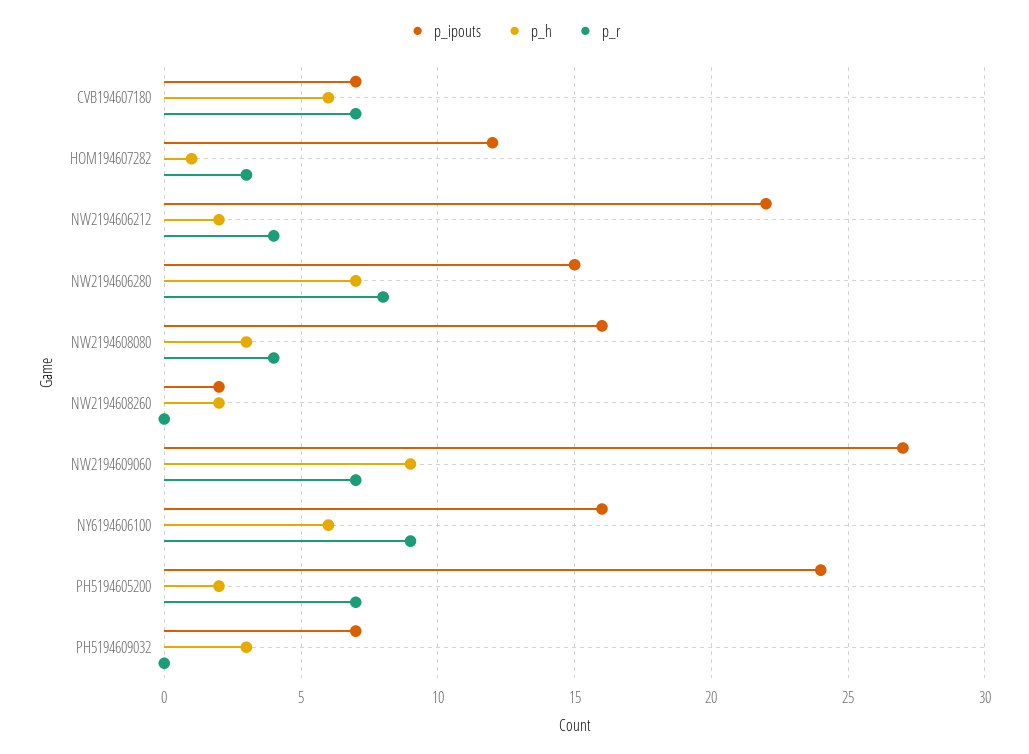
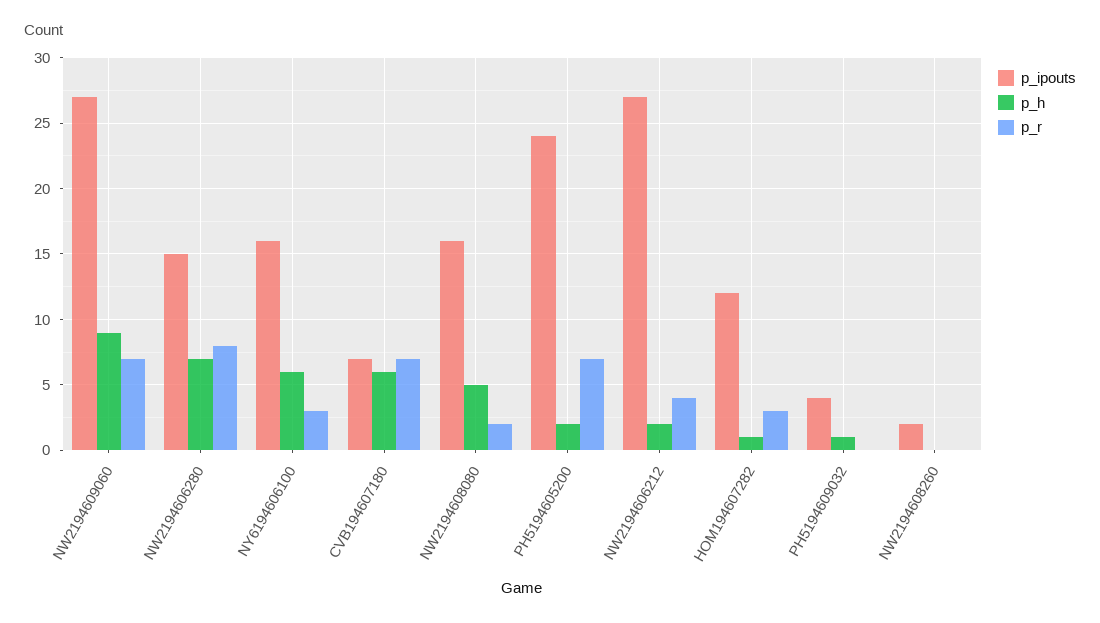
  {
    "p_ipouts": {
      "CVB194607180": 7,
      "HOM194607282": 12,
-     "NW2194606212": 22,
+     "NW2194606212": 27,
      "NW2194606280": 15,
      "NW2194608080": 16,
      "NW2194608260": 2,
      "NW2194609060": 27,
      "NY6194606100": 16,
      "PH5194605200": 24,
-     "PH5194609032": 7
+     "PH5194609032": 4
    },
    "p_h": {
      "CVB194607180": 6,
      "HOM194607282": 1,
      "NW2194606212": 2,
      "NW2194606280": 7,
-     "NW2194608080": 3,
+     "NW2194608080": 5,
-     "NW2194608260": 2,
+     "NW2194608260": 0,
      "NW2194609060": 9,
      "NY6194606100": 6,
      "PH5194605200": 2,
-     "PH5194609032": 3
+     "PH5194609032": 1
    },
    "p_r": {
      "CVB194607180": 7,
      "HOM194607282": 3,
      "NW2194606212": 4,
      "NW2194606280": 8,
-     "NW2194608080": 4,
+     "NW2194608080": 2,
      "NW2194608260": 0,
      "NW2194609060": 7,
-     "NY6194606100": 9,
+     "NY6194606100": 3,
      "PH5194605200": 7,
      "PH5194609032": 0
    }
  }

